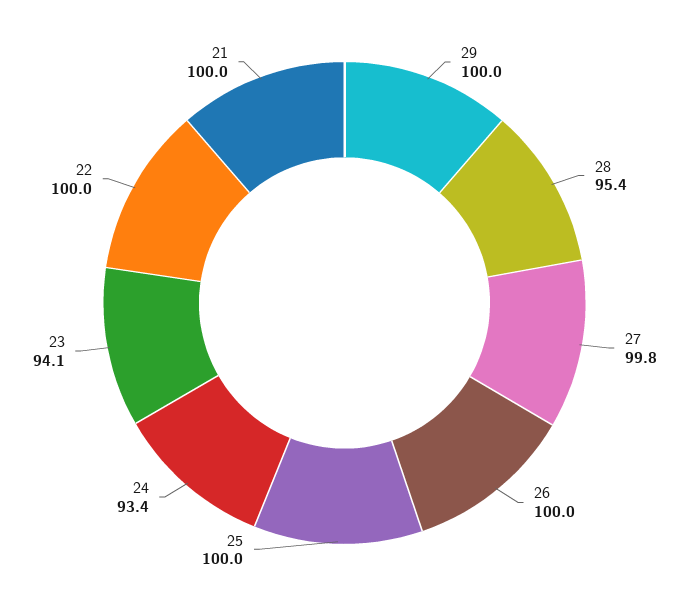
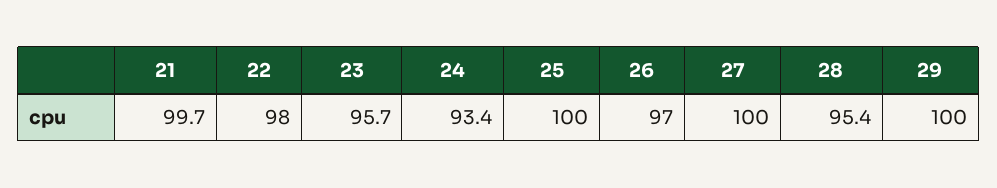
  {
    "29": 100,
    "28": 95.4,
-   "27": 99.8,
+   "27": 100,
-   "26": 100,
+   "26": 97,
    "25": 100,
    "24": 93.4,
-   "23": 94.1,
+   "23": 95.7,
-   "22": 100,
+   "22": 98,
-   "21": 100
+   "21": 99.7
  }

